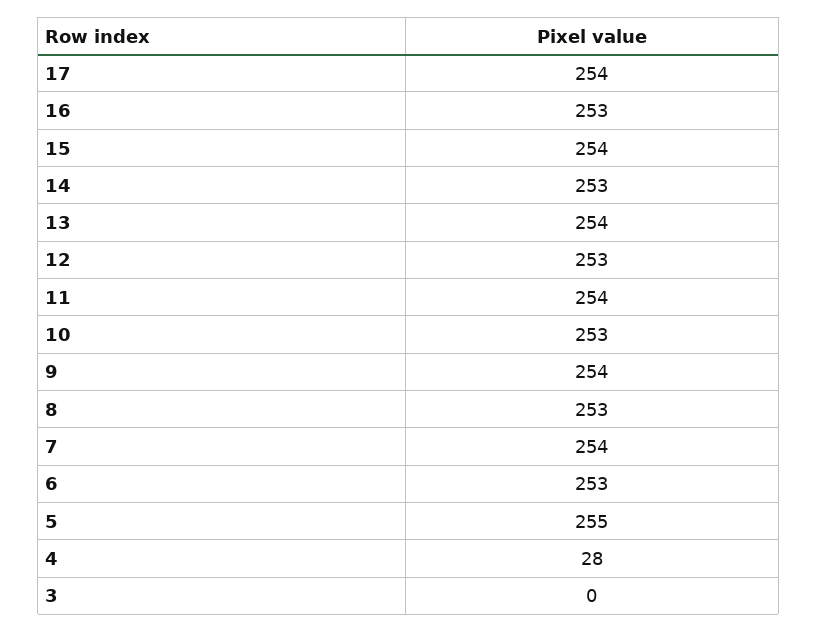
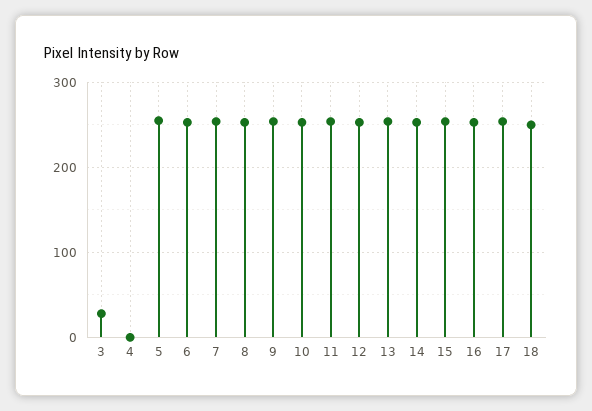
  {
    "17": 254,
    "16": 253,
    "15": 254,
    "14": 253,
    "13": 254,
    "12": 253,
    "11": 254,
    "10": 253,
    "9": 254,
    "8": 253,
    "7": 254,
    "6": 253,
    "5": 255,
-   "4": 28,
+   "4": 0,
-   "3": 0
+   "3": 30,
+   "18": 250
  }

